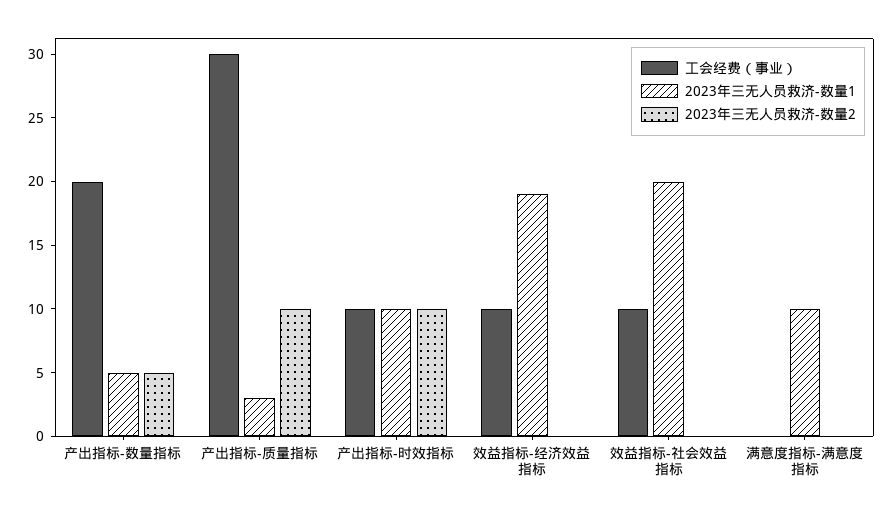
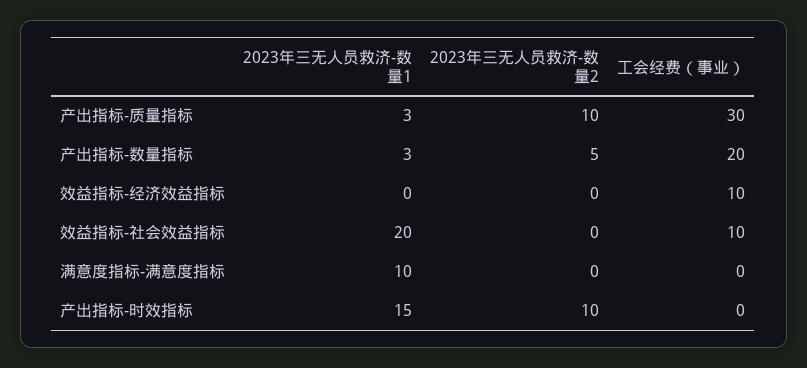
  {
    "工会经费（事业）": {
      "产出指标-数量指标": 20,
      "产出指标-质量指标": 30,
-     "产出指标-时效指标": 10,
+     "产出指标-时效指标": 0,
      "效益指标-经济效益指标": 10,
      "效益指标-社会效益指标": 10,
      "满意度指标-满意度指标": 0
    },
    "2023年三无人员救济-数量1": {
-     "产出指标-数量指标": 5,
+     "产出指标-数量指标": 3,
      "产出指标-质量指标": 3,
-     "产出指标-时效指标": 10,
+     "产出指标-时效指标": 15,
-     "效益指标-经济效益指标": 19,
+     "效益指标-经济效益指标": 0,
      "效益指标-社会效益指标": 20,
      "满意度指标-满意度指标": 10
    },
    "2023年三无人员救济-数量2": {
      "产出指标-数量指标": 5,
      "产出指标-质量指标": 10,
      "产出指标-时效指标": 10,
      "效益指标-经济效益指标": 0,
      "效益指标-社会效益指标": 0,
      "满意度指标-满意度指标": 0
    }
  }

